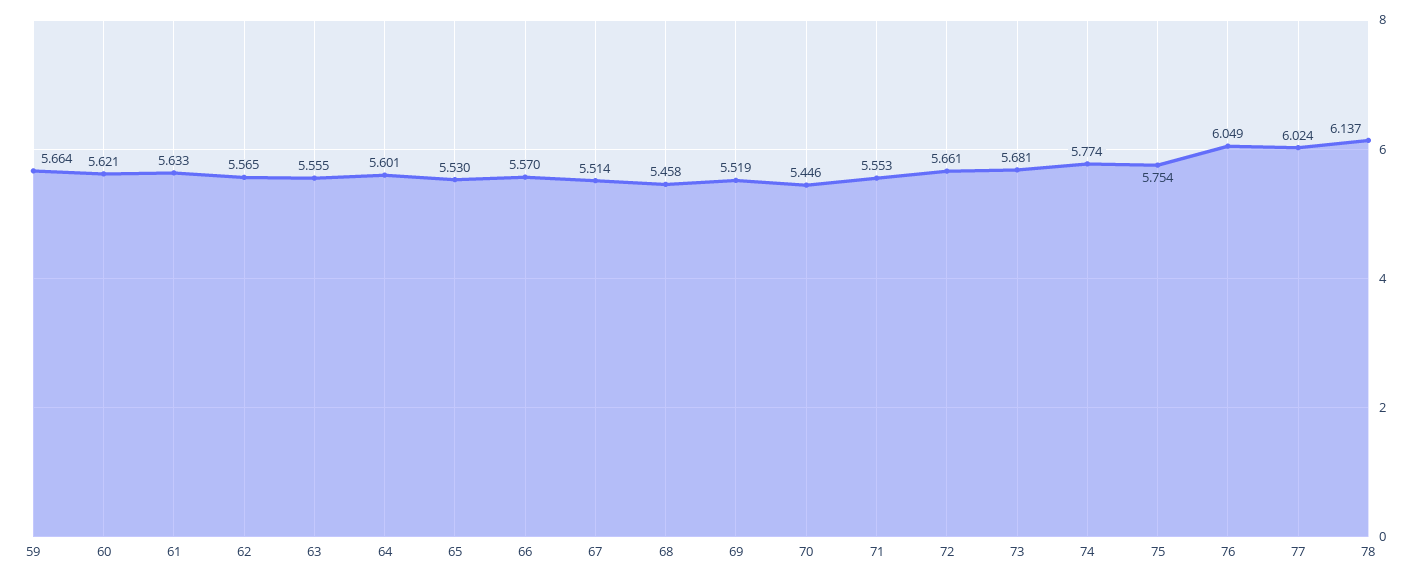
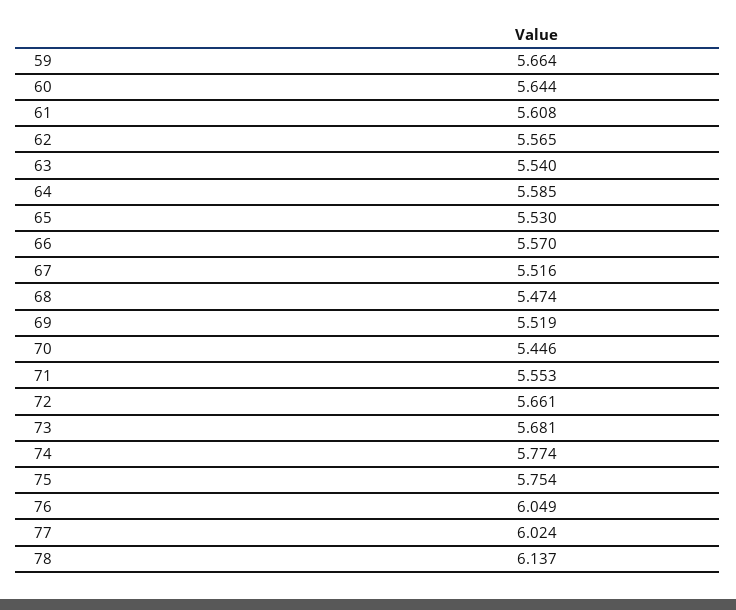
  {
    "59": 5.664,
-   "60": 5.621,
+   "60": 5.644,
-   "61": 5.633,
+   "61": 5.608,
    "62": 5.565,
-   "63": 5.555,
+   "63": 5.54,
-   "64": 5.601,
+   "64": 5.585,
    "65": 5.53,
    "66": 5.57,
-   "67": 5.514,
+   "67": 5.516,
-   "68": 5.458,
+   "68": 5.474,
    "69": 5.519,
    "70": 5.446,
    "71": 5.553,
    "72": 5.661,
    "73": 5.681,
    "74": 5.774,
    "75": 5.754,
    "76": 6.049,
    "77": 6.024,
    "78": 6.137
  }

